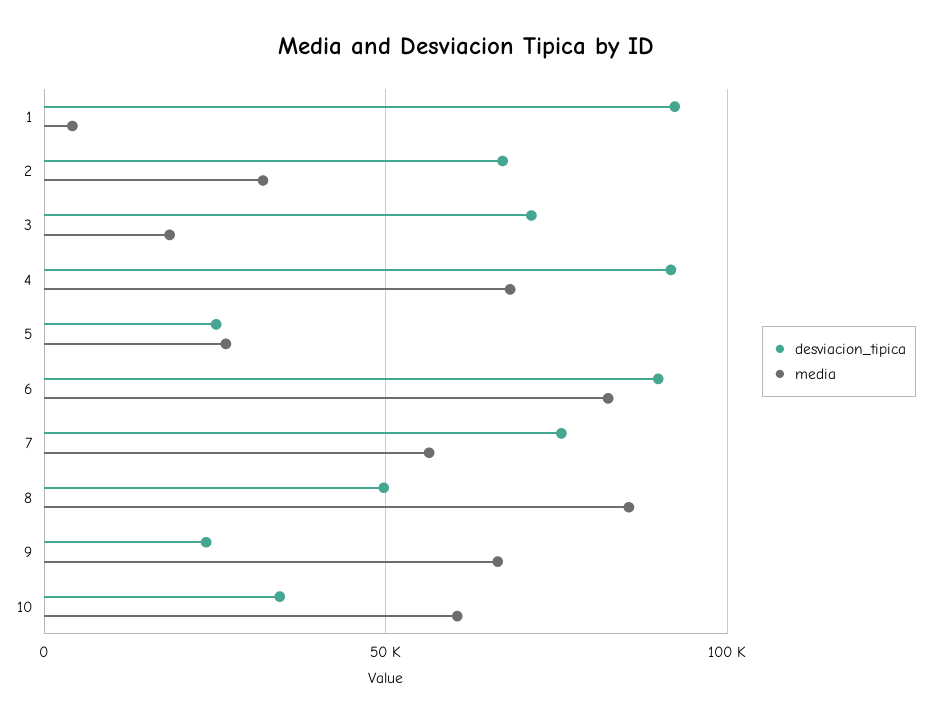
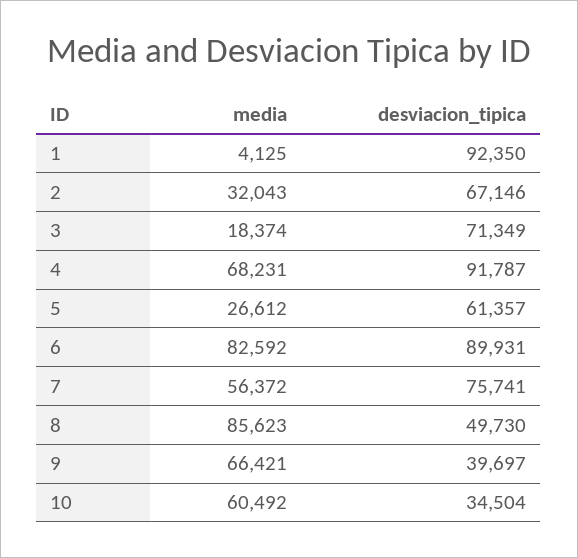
  {
    "desviacion_tipica": {
      "1": 92350,
      "2": 67146,
      "3": 71349,
      "4": 91787,
-     "5": 25000,
+     "5": 61357,
      "6": 89931,
      "7": 75741,
      "8": 49730,
-     "9": 25000,
+     "9": 39697,
      "10": 34504
    },
    "media": {
      "1": 4125,
      "2": 32043,
      "3": 18374,
      "4": 68231,
      "5": 26612,
      "6": 82592,
      "7": 56372,
      "8": 85623,
      "9": 66421,
      "10": 60492
    }
  }

